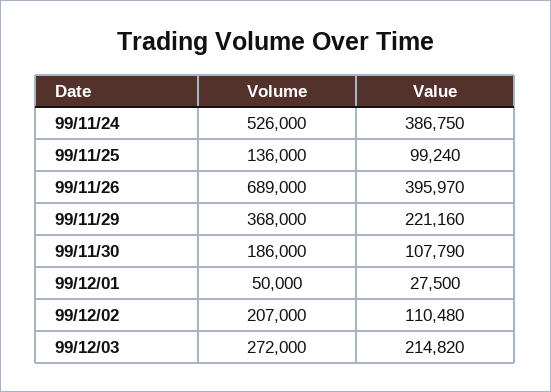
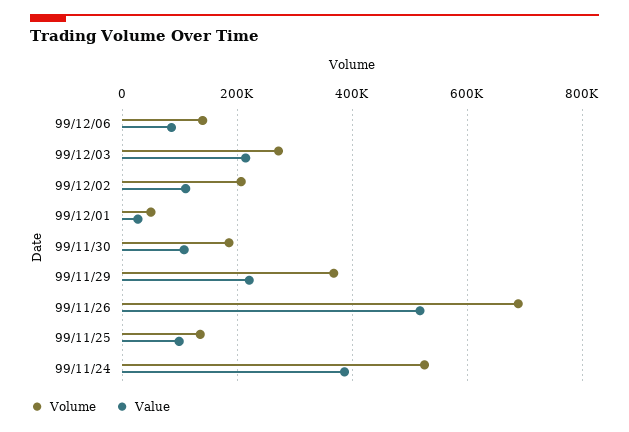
  {
    "Volume": {
      "99/11/24": 526000,
      "99/11/25": 136000,
      "99/11/26": 689000,
      "99/11/29": 368000,
      "99/11/30": 186000,
      "99/12/01": 50000,
      "99/12/02": 207000,
-     "99/12/03": 272000
+     "99/12/03": 272000,
+     "99/12/06": 140000
    },
    "Value": {
      "99/11/24": 386750,
      "99/11/25": 99240,
-     "99/11/26": 395970,
+     "99/11/26": 520000,
      "99/11/29": 221160,
      "99/11/30": 107790,
      "99/12/01": 27500,
      "99/12/02": 110480,
-     "99/12/03": 214820
+     "99/12/03": 214820,
+     "99/12/06": 80000
    }
  }

